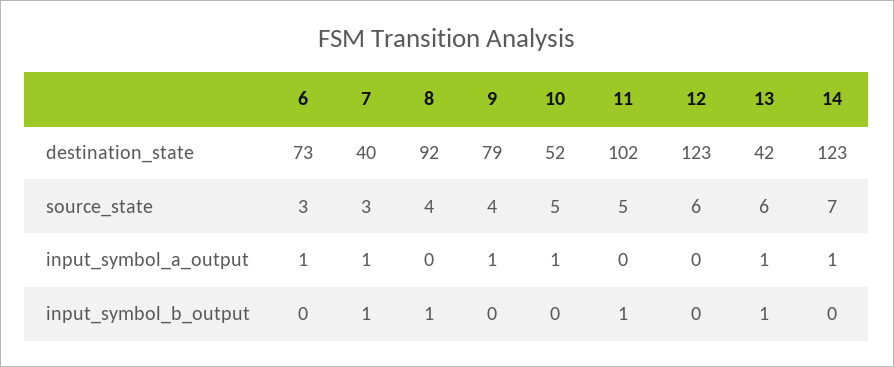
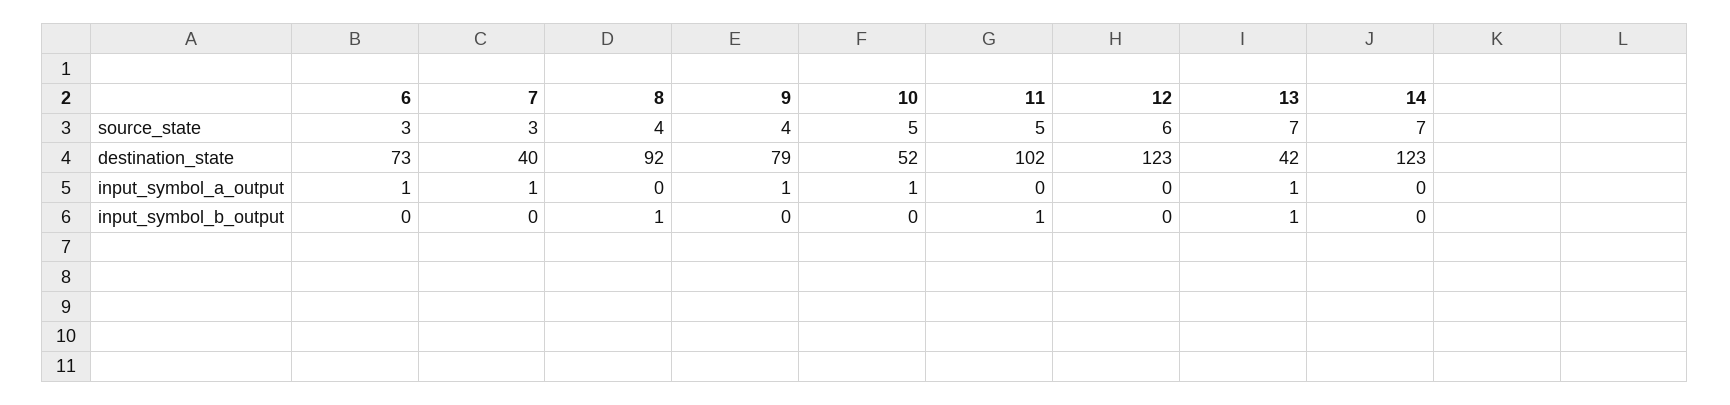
  {
    "6": {
      "destination_state": 73,
      "source_state": 3,
      "input_symbol_a_output": 1,
      "input_symbol_b_output": 0
    },
    "7": {
      "destination_state": 40,
      "source_state": 3,
      "input_symbol_a_output": 1,
-     "input_symbol_b_output": 1
+     "input_symbol_b_output": 0
    },
    "8": {
      "destination_state": 92,
      "source_state": 4,
      "input_symbol_a_output": 0,
      "input_symbol_b_output": 1
    },
    "9": {
      "destination_state": 79,
      "source_state": 4,
      "input_symbol_a_output": 1,
      "input_symbol_b_output": 0
    },
    "10": {
      "destination_state": 52,
      "source_state": 5,
      "input_symbol_a_output": 1,
      "input_symbol_b_output": 0
    },
    "11": {
      "destination_state": 102,
      "source_state": 5,
      "input_symbol_a_output": 0,
      "input_symbol_b_output": 1
    },
    "12": {
      "destination_state": 123,
      "source_state": 6,
      "input_symbol_a_output": 0,
      "input_symbol_b_output": 0
    },
    "13": {
      "destination_state": 42,
-     "source_state": 6,
+     "source_state": 7,
      "input_symbol_a_output": 1,
      "input_symbol_b_output": 1
    },
    "14": {
      "destination_state": 123,
      "source_state": 7,
-     "input_symbol_a_output": 1,
+     "input_symbol_a_output": 0,
      "input_symbol_b_output": 0
    }
  }

